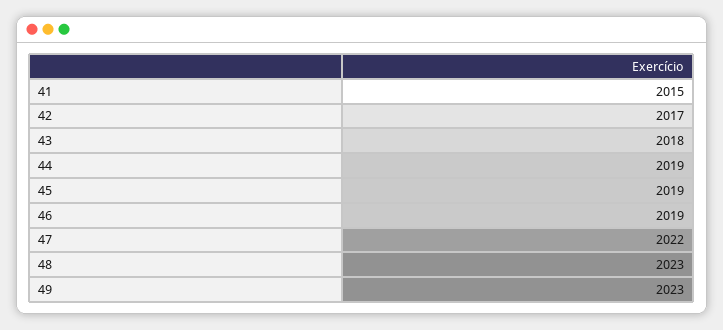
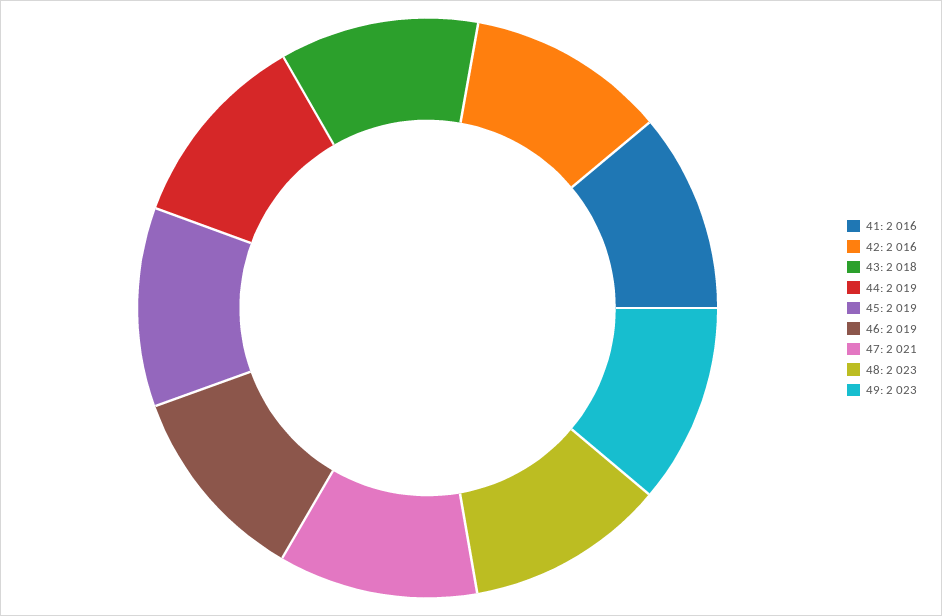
  {
-   "41": 2015,
+   "41": 2016,
-   "42": 2017,
+   "42": 2016,
    "43": 2018,
    "44": 2019,
    "45": 2019,
    "46": 2019,
-   "47": 2022,
+   "47": 2021,
    "48": 2023,
    "49": 2023
  }

